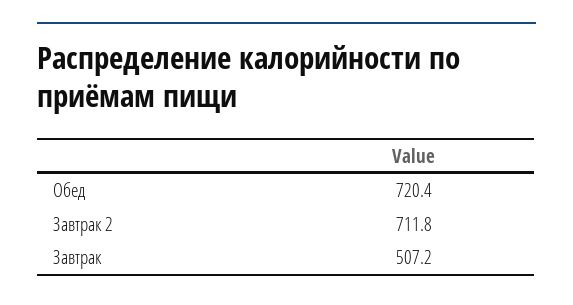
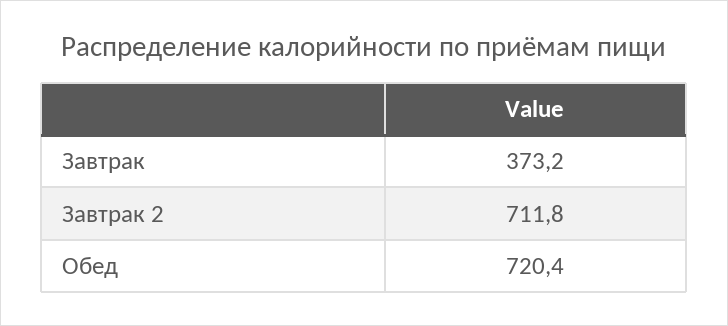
  {
    "Обед": 720.4,
    "Завтрак 2": 711.8,
-   "Завтрак": 507.2
+   "Завтрак": 373.2
  }

